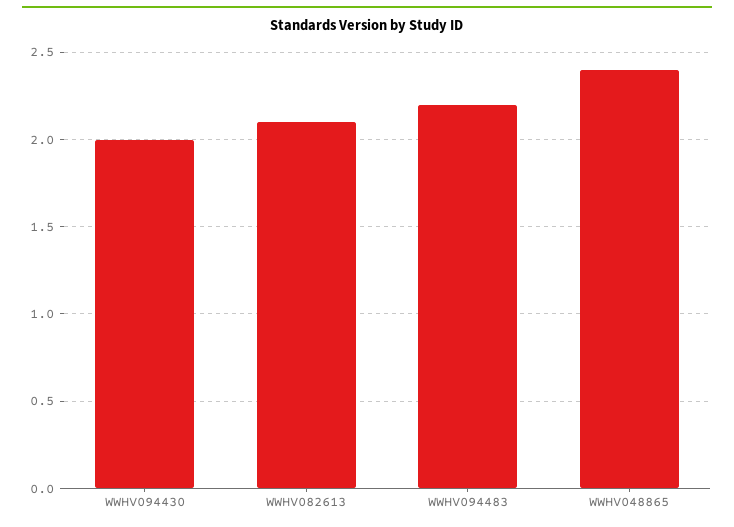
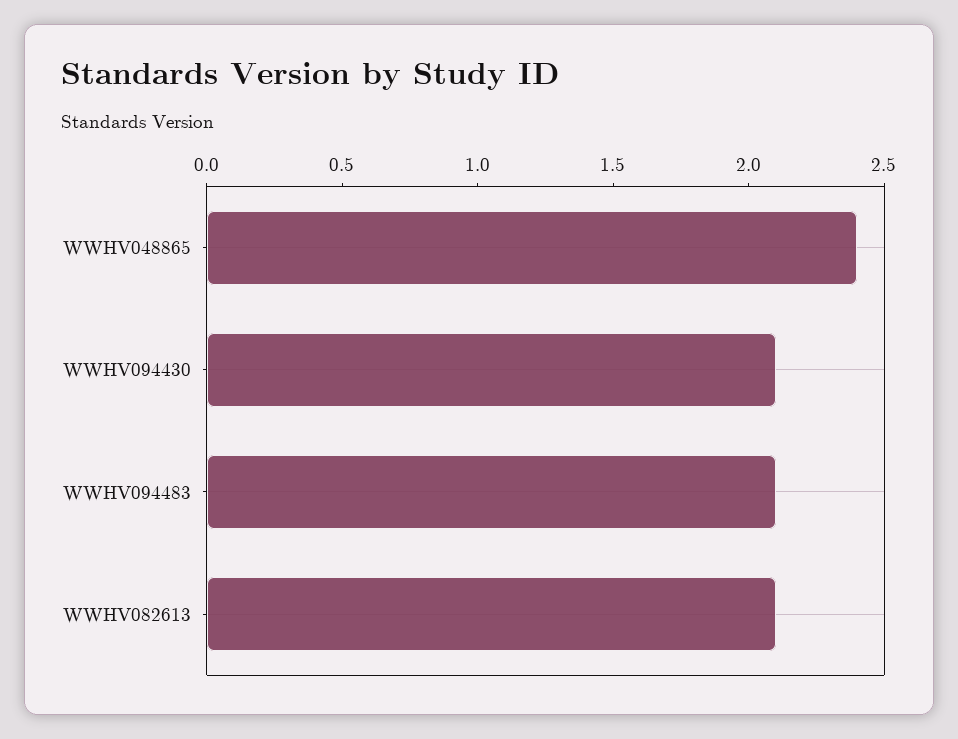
  {
-   "WWHV094430": 2,
+   "WWHV094430": 2.1,
    "WWHV082613": 2.1,
-   "WWHV094483": 2.2,
+   "WWHV094483": 2.1,
    "WWHV048865": 2.4
  }

